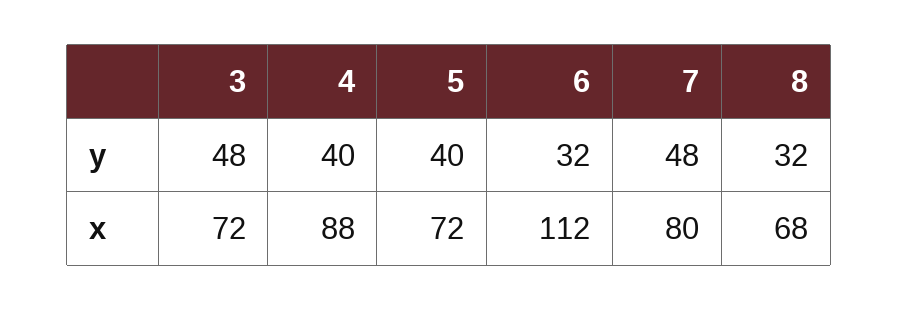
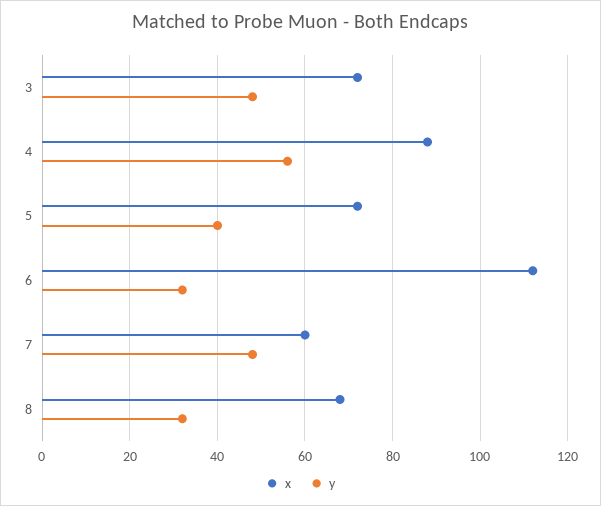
  {
    "y": {
      "3": 48,
-     "4": 40,
+     "4": 55,
      "5": 40,
      "6": 32,
      "7": 48,
      "8": 32
    },
    "x": {
      "3": 72,
      "4": 88,
      "5": 72,
      "6": 112,
-     "7": 80,
+     "7": 60,
      "8": 68
    }
  }

